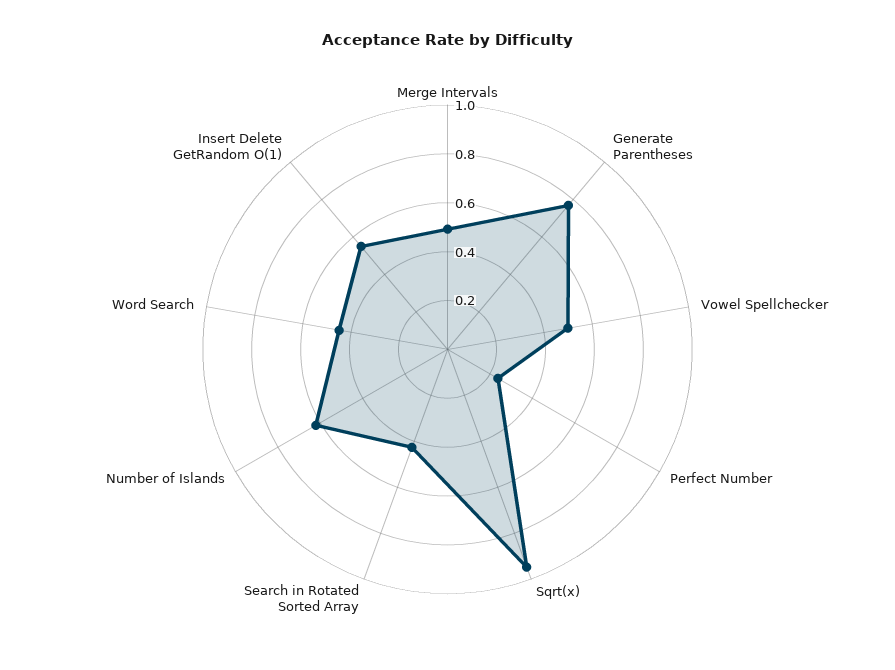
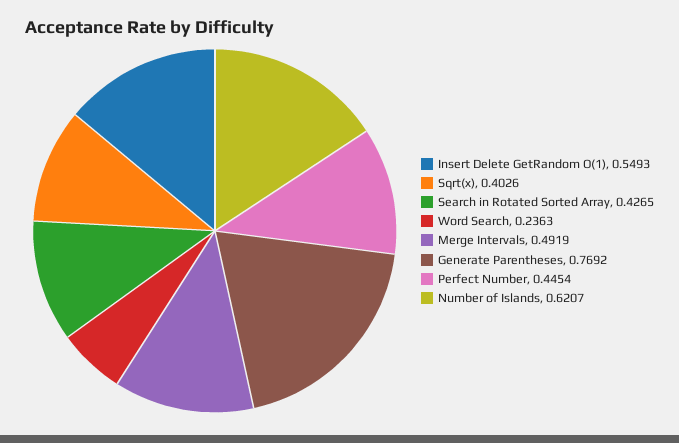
  {
    "Merge Intervals": 0.4919,
    "Generate Parentheses": 0.7692,
-   "Vowel Spellchecker": 0.5,
-   "Perfect Number": 0.25,
+   "Perfect Number": 0.4454,
-   "Sqrt(x)": 0.95,
+   "Sqrt(x)": 0.4026,
    "Search in Rotated Sorted Array": 0.4265,
    "Number of Islands": 0.6207,
-   "Word Search": 0.45,
+   "Word Search": 0.2363,
    "Insert Delete GetRandom O(1)": 0.5493
  }

